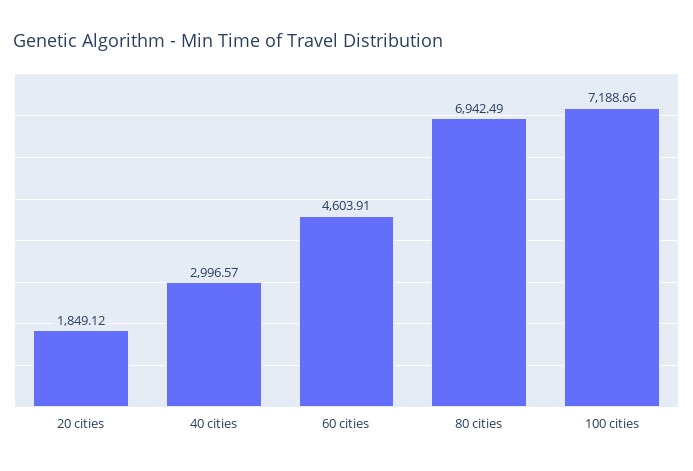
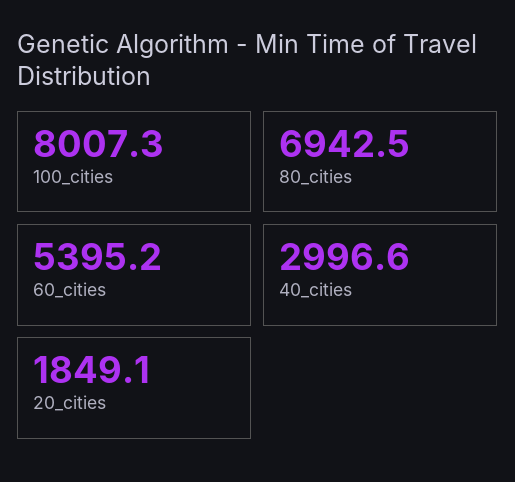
  {
    "20 cities": 1849.12,
    "40 cities": 2996.57,
-   "60 cities": 4603.91,
+   "60 cities": 5395.2,
    "80 cities": 6942.49,
-   "100 cities": 7188.66
+   "100 cities": 8007.3
  }

